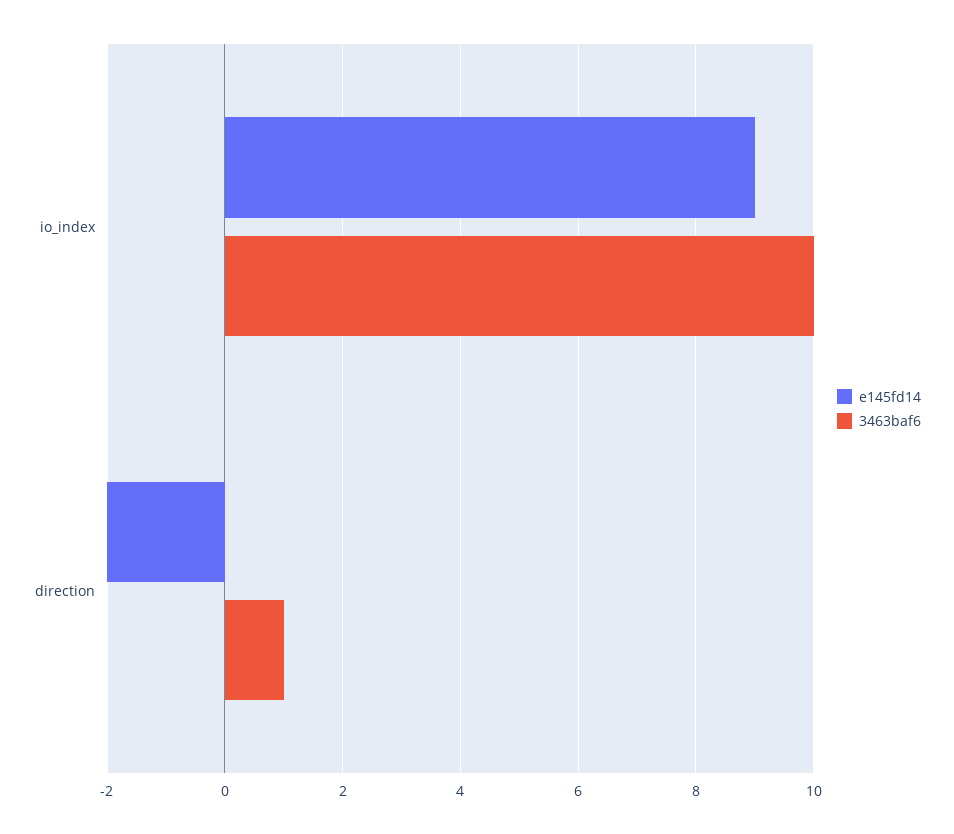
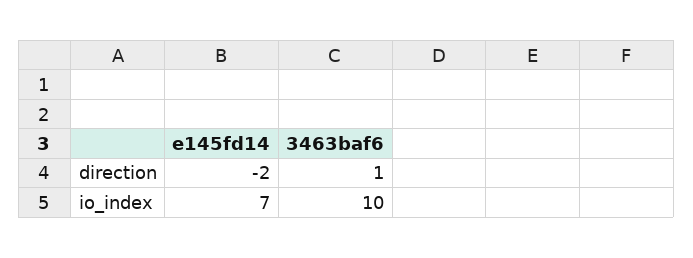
  {
    "e145fd14": {
-     "io_index": 9,
+     "io_index": 7,
      "direction": -2
    },
    "3463baf6": {
      "io_index": 10,
      "direction": 1
    }
  }

